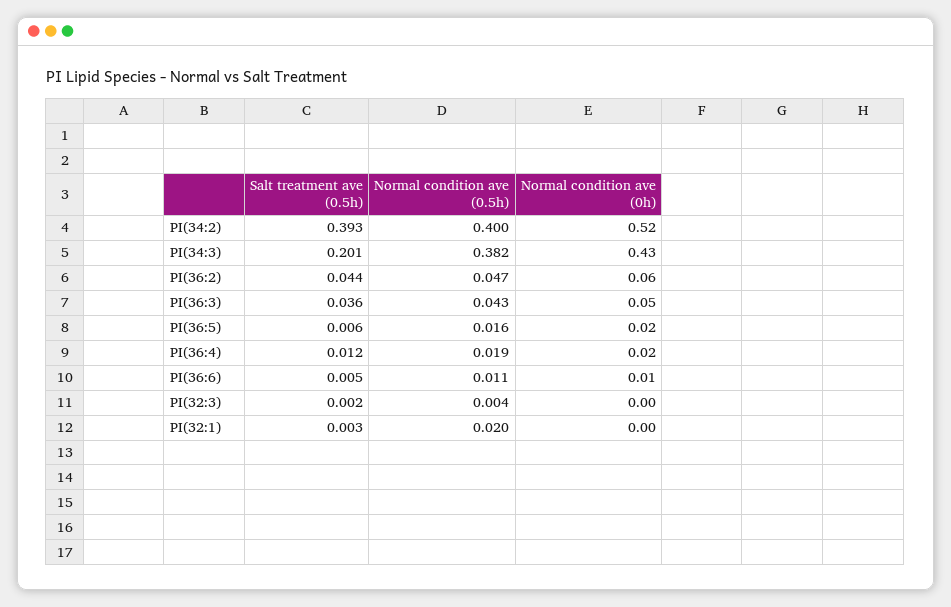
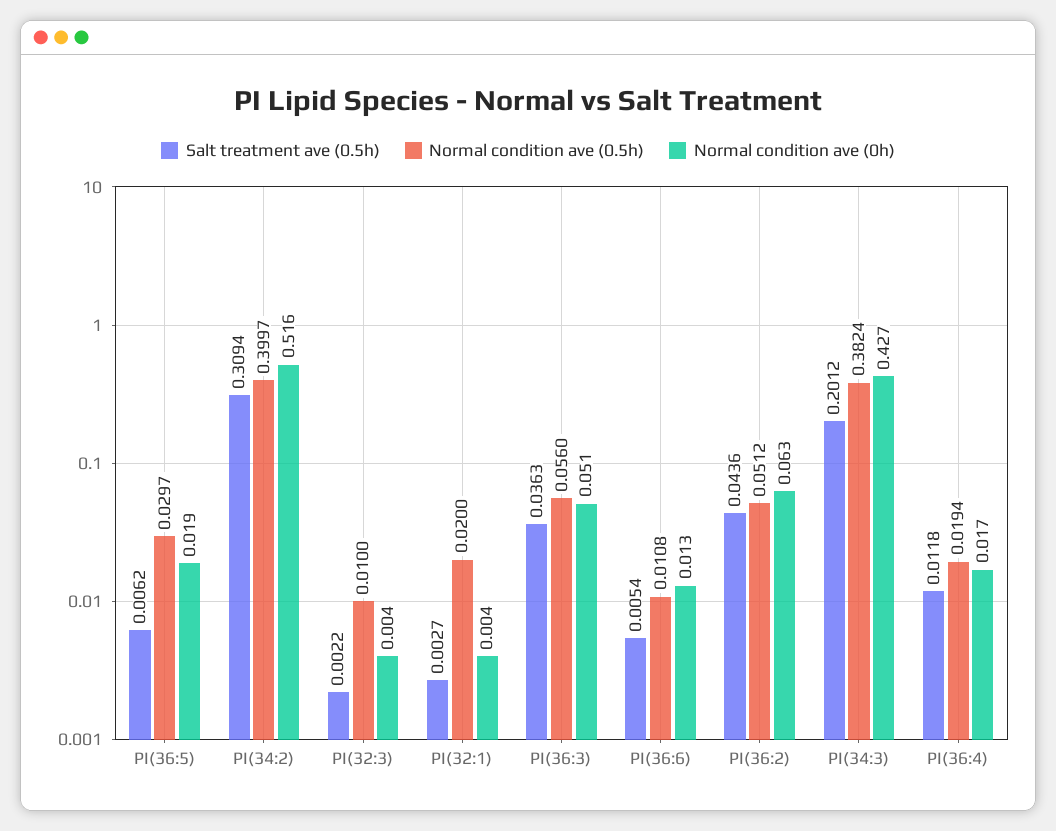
  {
    "Salt treatment ave (0.5h)": {
-     "PI(34:2)": 0.393,
+     "PI(34:2)": 0.3094,
      "PI(34:3)": 0.2012,
      "PI(36:2)": 0.0436,
      "PI(36:3)": 0.0363,
      "PI(36:5)": 0.0062,
      "PI(36:4)": 0.0118,
      "PI(36:6)": 0.0054,
      "PI(32:3)": 0.0022,
      "PI(32:1)": 0.0027
    },
    "Normal condition ave (0.5h)": {
      "PI(34:2)": 0.3997,
      "PI(34:3)": 0.3824,
-     "PI(36:2)": 0.047,
+     "PI(36:2)": 0.0512,
-     "PI(36:3)": 0.043,
+     "PI(36:3)": 0.056,
-     "PI(36:5)": 0.016,
+     "PI(36:5)": 0.0297,
      "PI(36:4)": 0.0194,
      "PI(36:6)": 0.0108,
-     "PI(32:3)": 0.004,
+     "PI(32:3)": 0.01,
      "PI(32:1)": 0.02
    },
    "Normal condition ave (0h)": {
      "PI(34:2)": 0.516,
      "PI(34:3)": 0.427,
      "PI(36:2)": 0.063,
      "PI(36:3)": 0.051,
      "PI(36:5)": 0.019,
      "PI(36:4)": 0.017,
      "PI(36:6)": 0.013,
      "PI(32:3)": 0.004,
      "PI(32:1)": 0.004
    }
  }

